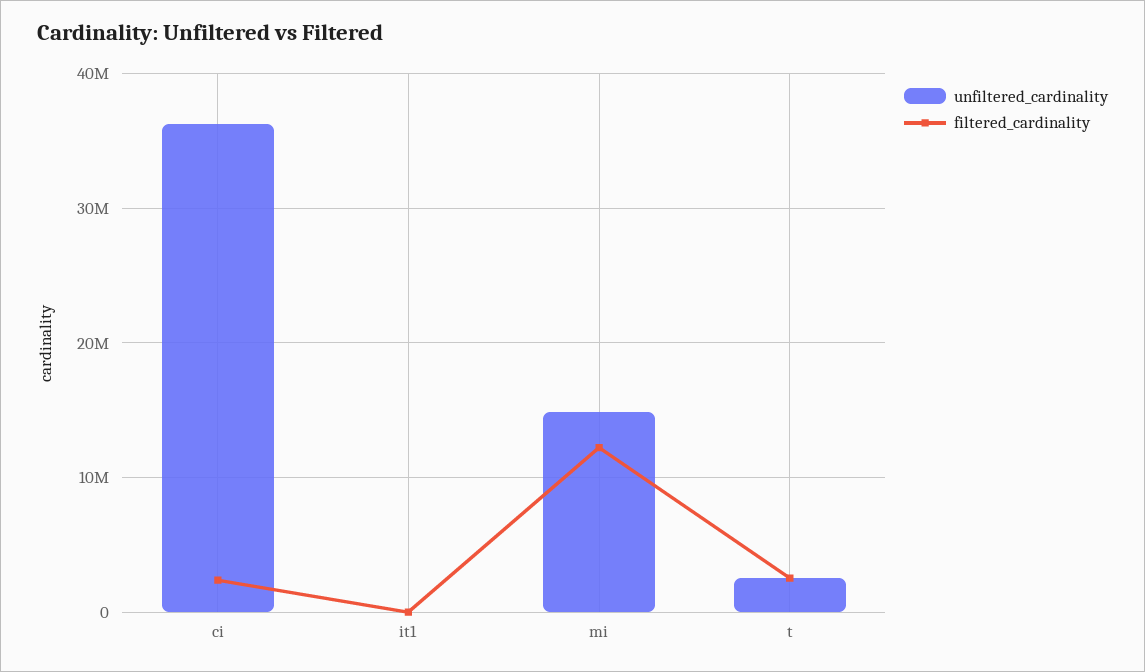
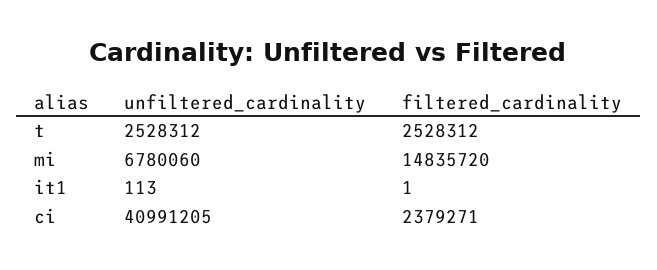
  {
    "unfiltered_cardinality": {
-     "ci": 36000000,
+     "ci": 40991205,
      "it1": 113,
-     "mi": 15000000,
+     "mi": 6780060,
      "t": 2528312
    },
    "filtered_cardinality": {
      "ci": 2379271,
      "it1": 1,
-     "mi": 12000000,
+     "mi": 14835720,
      "t": 2528312
    }
  }

